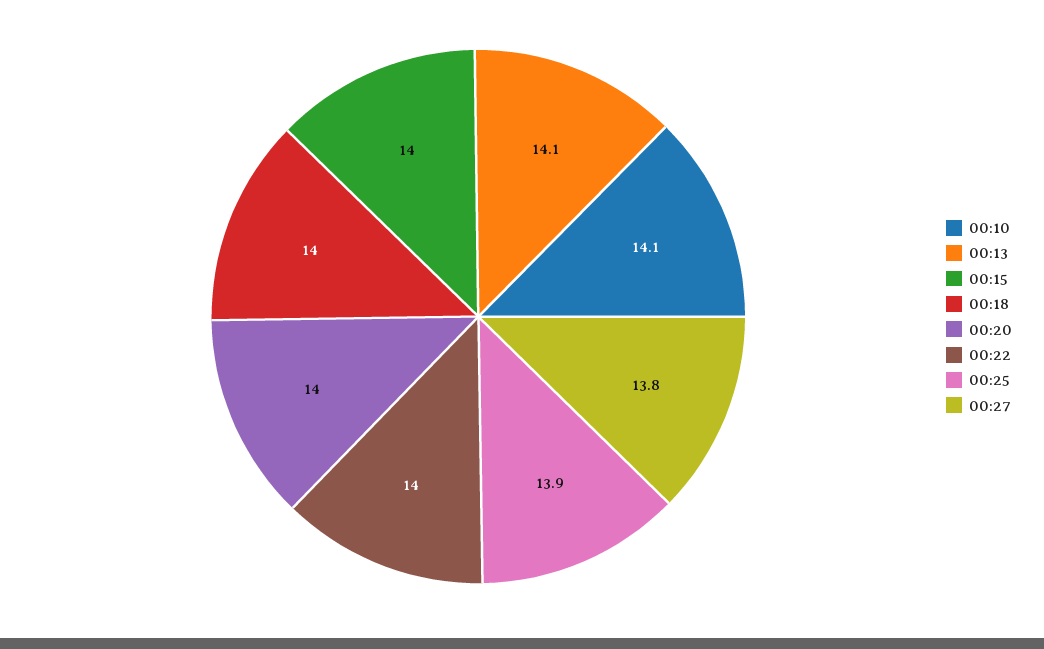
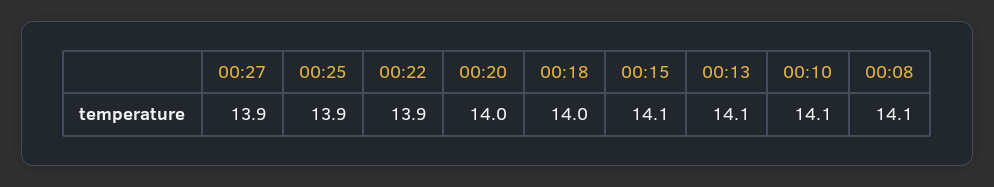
  {
    "00:10": 14.1,
    "00:13": 14.1,
-   "00:15": 14,
+   "00:15": 14.1,
    "00:18": 14,
    "00:20": 14,
-   "00:22": 14,
+   "00:22": 13.9,
    "00:25": 13.9,
-   "00:27": 13.8
+   "00:27": 13.9,
+   "00:08": 14.1
  }

